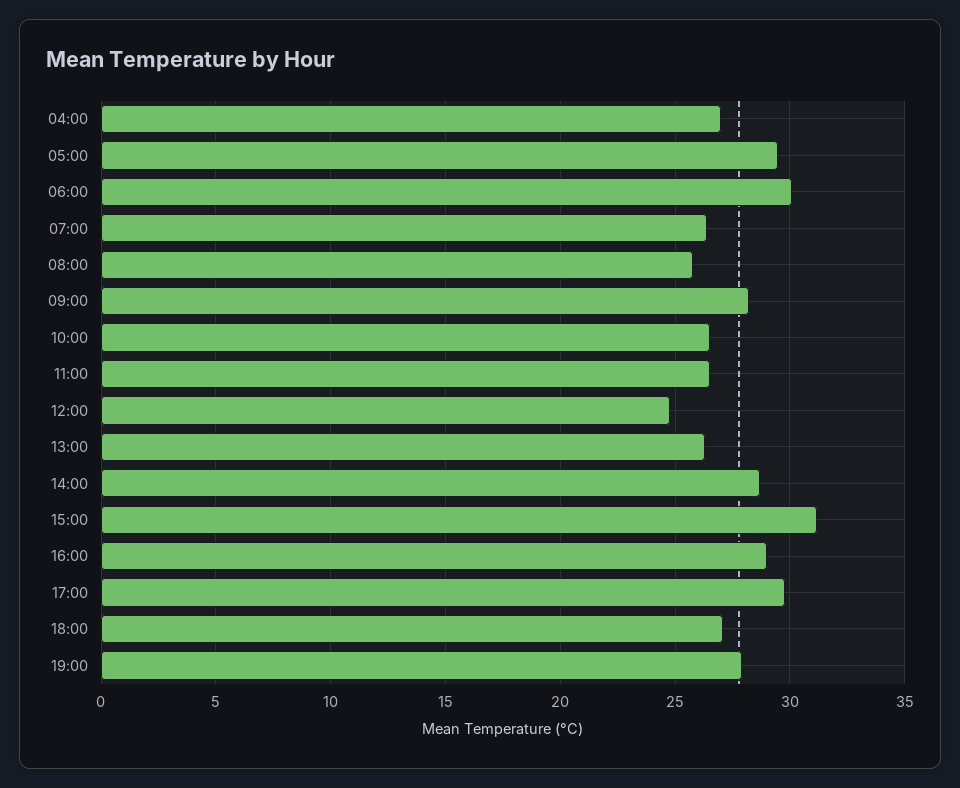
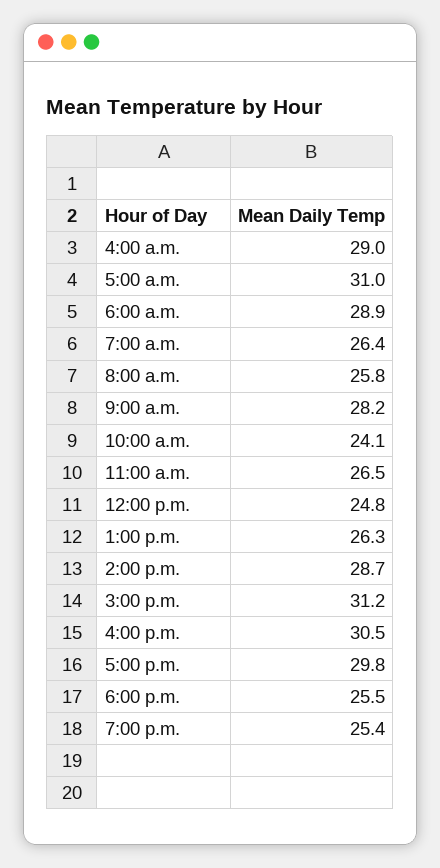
  {
-   "04:00": 27,
+   "04:00": 29,
-   "05:00": 29.5,
+   "05:00": 31,
-   "06:00": 30,
+   "06:00": 28.9,
    "07:00": 26.4,
    "08:00": 25.8,
    "09:00": 28.2,
-   "10:00": 26.5,
+   "10:00": 24.1,
    "11:00": 26.5,
    "12:00": 24.8,
    "13:00": 26.3,
    "14:00": 28.7,
    "15:00": 31.2,
-   "16:00": 29,
+   "16:00": 30.5,
    "17:00": 29.8,
-   "18:00": 27,
+   "18:00": 25.5,
-   "19:00": 28
+   "19:00": 25.4
  }

